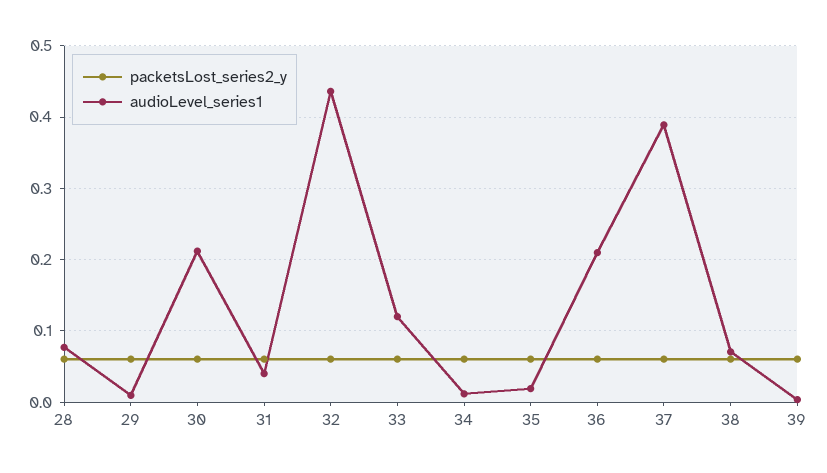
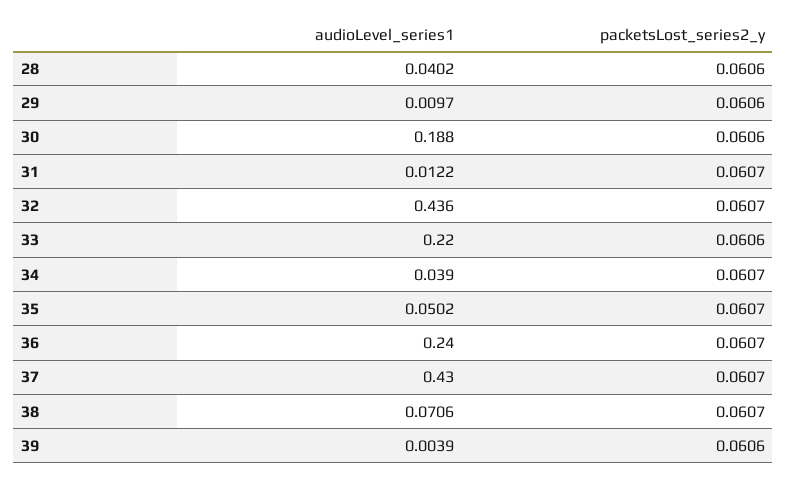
  {
    "packetsLost_series2_y": {
      "28": 0.0606,
      "29": 0.0606,
      "30": 0.0606,
      "31": 0.0607,
      "32": 0.0607,
      "33": 0.0606,
      "34": 0.0607,
      "35": 0.0607,
      "36": 0.0607,
      "37": 0.0607,
      "38": 0.0607,
      "39": 0.0606
    },
    "audioLevel_series1": {
-     "28": 0.08,
+     "28": 0.0402,
      "29": 0.0097,
-     "30": 0.21,
+     "30": 0.188,
-     "31": 0.04,
+     "31": 0.0122,
      "32": 0.436,
-     "33": 0.12,
+     "33": 0.22,
-     "34": 0.01,
+     "34": 0.039,
-     "35": 0.02,
+     "35": 0.0502,
-     "36": 0.21,
+     "36": 0.24,
-     "37": 0.39,
+     "37": 0.43,
      "38": 0.0706,
      "39": 0.0039
    }
  }

